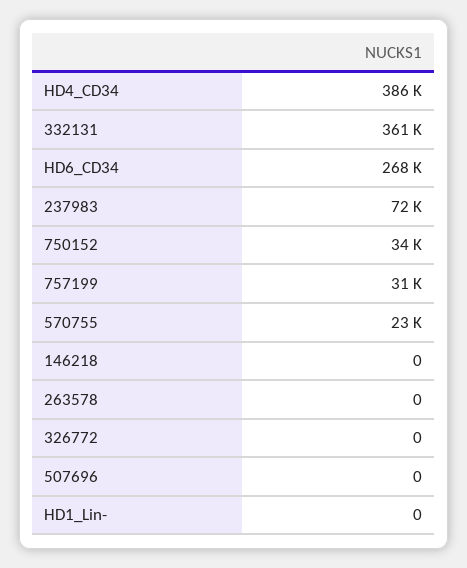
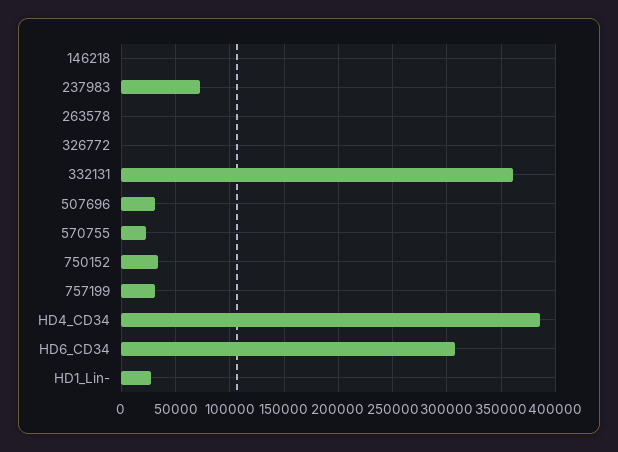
  {
    "HD4_CD34": 386000,
    "332131": 361000,
-   "HD6_CD34": 268000,
+   "HD6_CD34": 310000,
    "237983": 72000,
    "750152": 34000,
    "757199": 31000,
    "570755": 23000,
    "146218": 0,
    "263578": 0,
    "326772": 0,
-   "507696": 0,
+   "507696": 30000,
-   "HD1_Lin-": 0
+   "HD1_Lin-": 30000
  }

